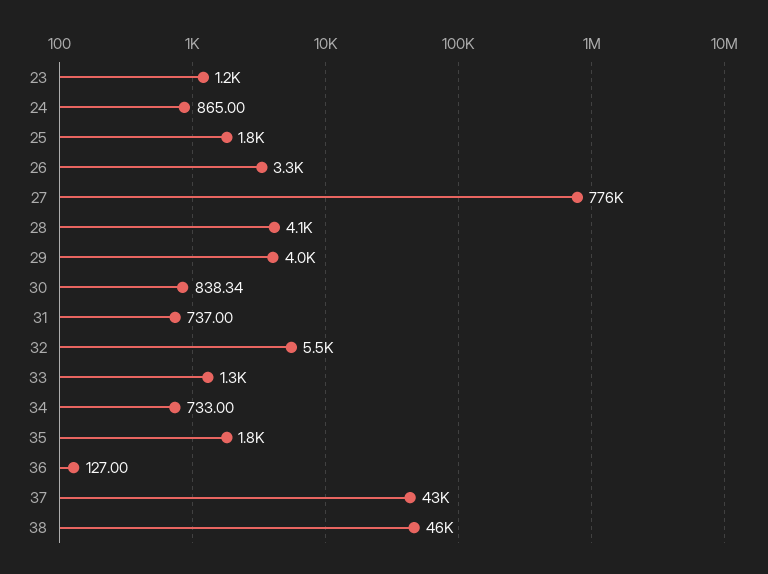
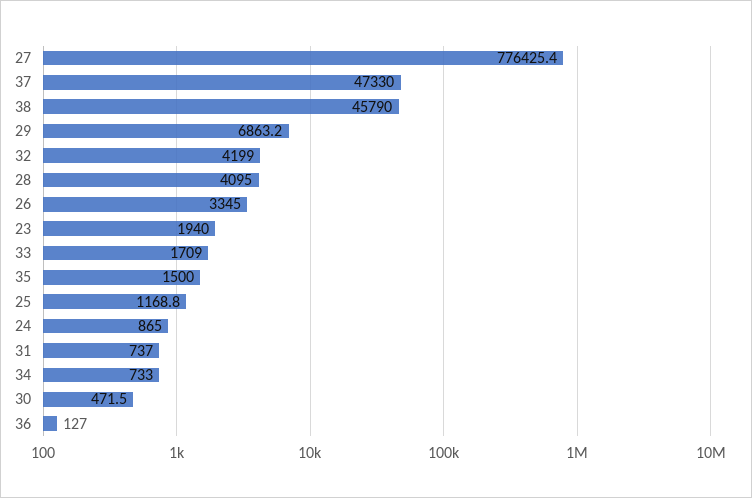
  {
-   "23": 1200,
+   "23": 1940,
    "24": 865,
-   "25": 1800,
+   "25": 1168.8,
    "26": 3345,
    "27": 776425.4,
    "28": 4095,
-   "29": 4000,
+   "29": 6863.2,
-   "30": 838.34,
+   "30": 471.5,
    "31": 737,
-   "32": 5500,
+   "32": 4199,
-   "33": 1300,
+   "33": 1709,
    "34": 733,
-   "35": 1800,
+   "35": 1500,
    "36": 127,
-   "37": 43000,
+   "37": 47330,
    "38": 45790
  }

